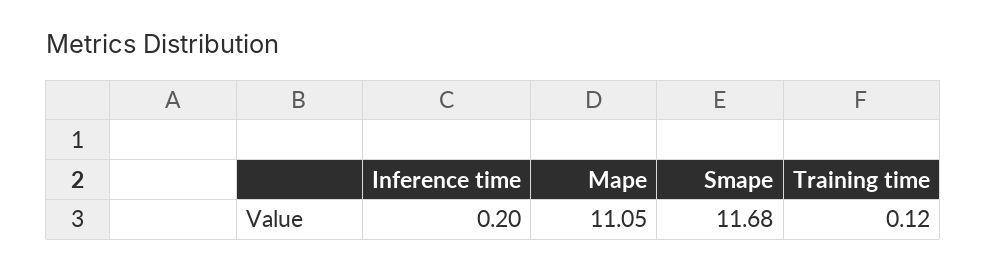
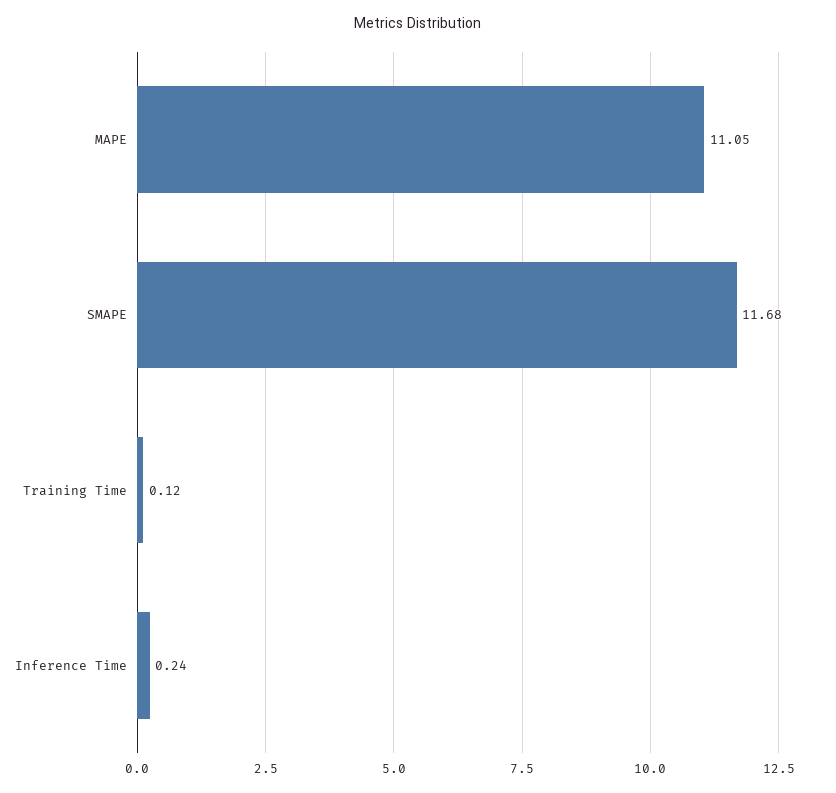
  {
-   "Inference time": 0.2,
+   "Inference time": 0.24,
    "Mape": 11.05,
    "Smape": 11.68,
    "Training time": 0.12
  }

